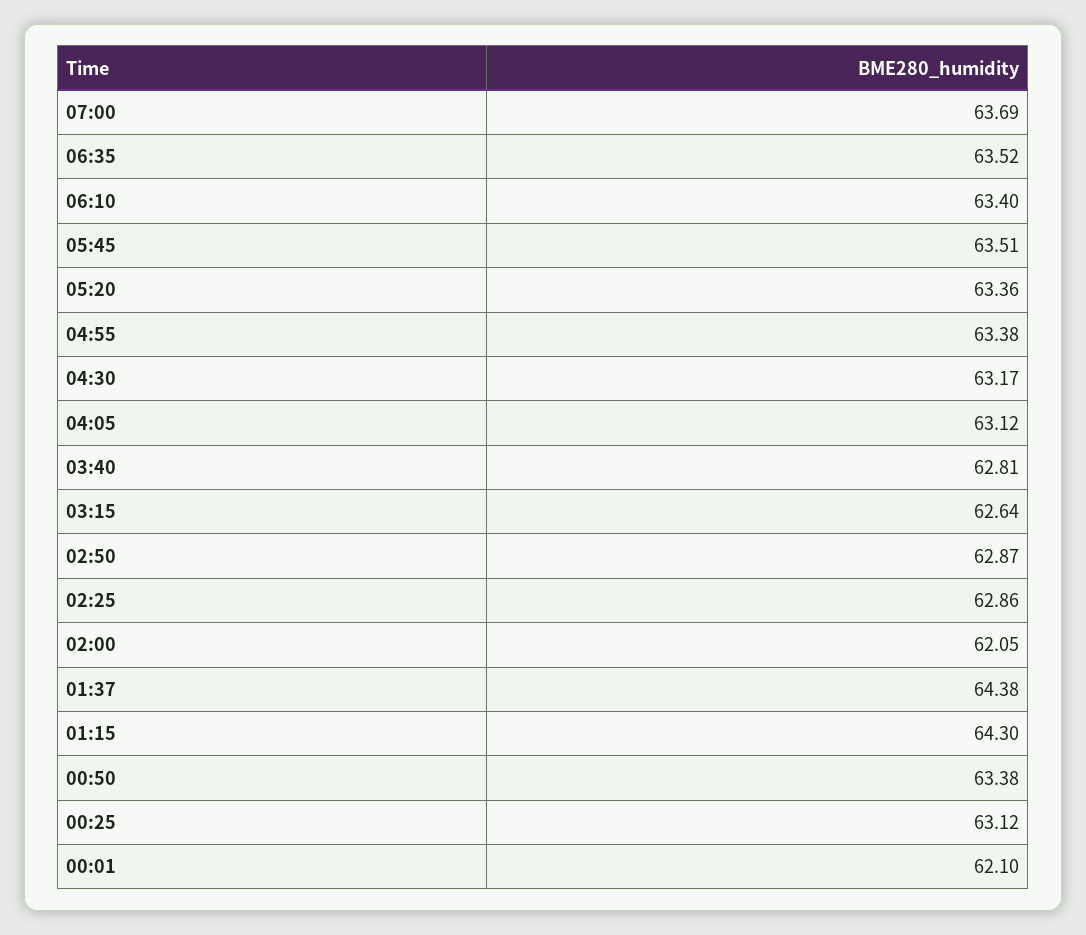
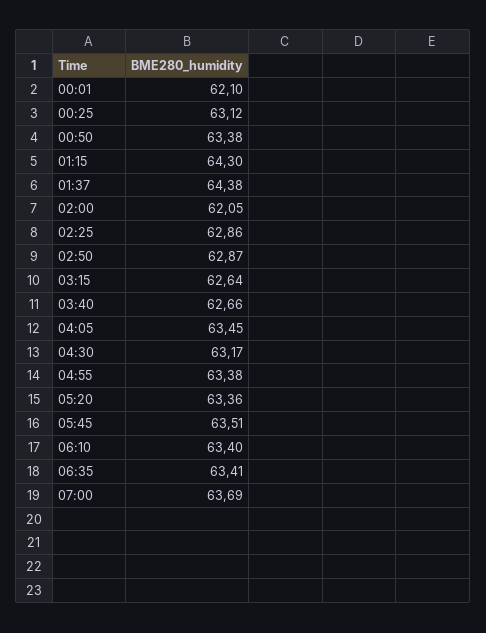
  {
    "07:00": 63.69,
-   "06:35": 63.52,
+   "06:35": 63.41,
    "06:10": 63.4,
    "05:45": 63.51,
    "05:20": 63.36,
    "04:55": 63.38,
    "04:30": 63.17,
-   "04:05": 63.12,
+   "04:05": 63.45,
-   "03:40": 62.81,
+   "03:40": 62.66,
    "03:15": 62.64,
    "02:50": 62.87,
    "02:25": 62.86,
    "02:00": 62.05,
    "01:37": 64.38,
    "01:15": 64.3,
    "00:50": 63.38,
    "00:25": 63.12,
    "00:01": 62.1
  }

